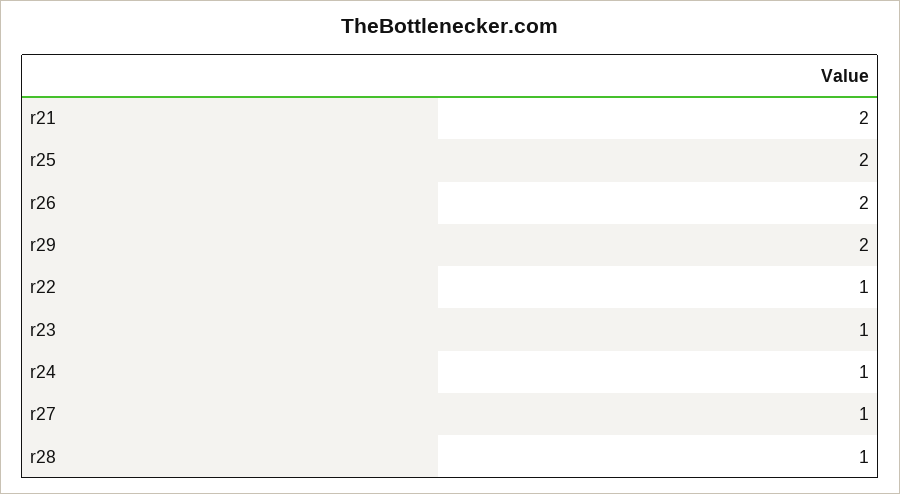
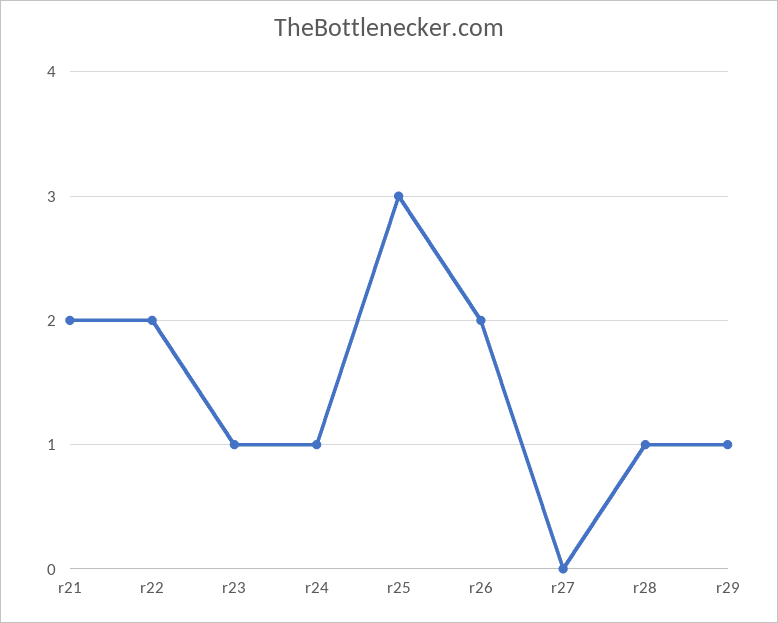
  {
    "r21": 2,
-   "r25": 2,
+   "r25": 3,
    "r26": 2,
-   "r29": 2,
+   "r29": 1,
-   "r22": 1,
+   "r22": 2,
    "r23": 1,
    "r24": 1,
-   "r27": 1,
+   "r27": 0,
    "r28": 1
  }

